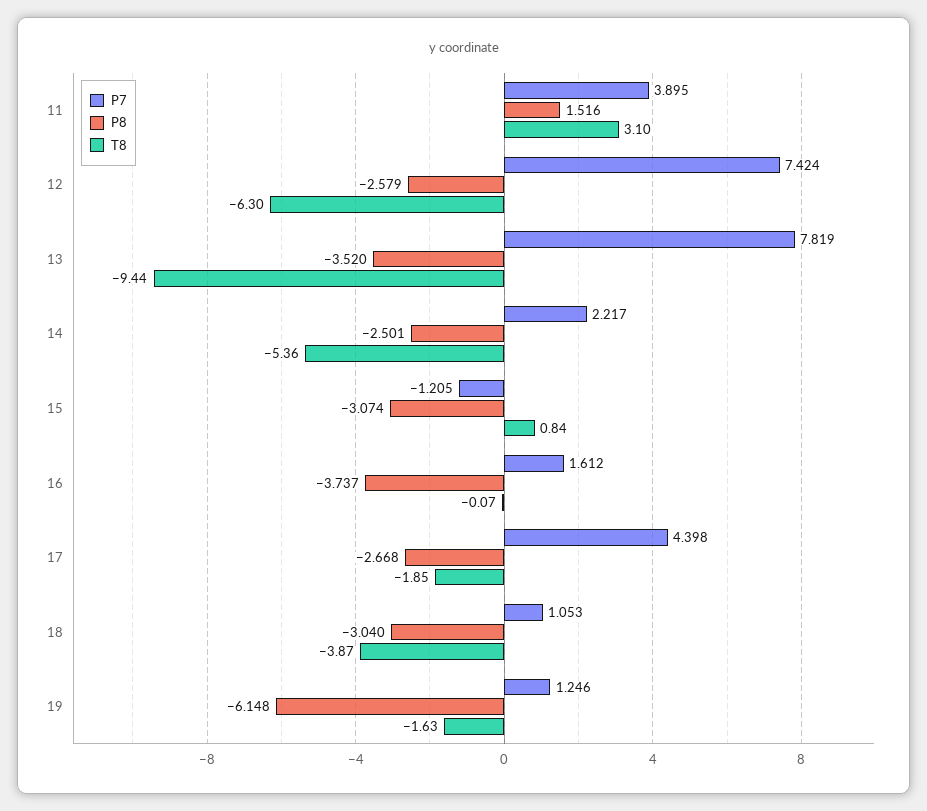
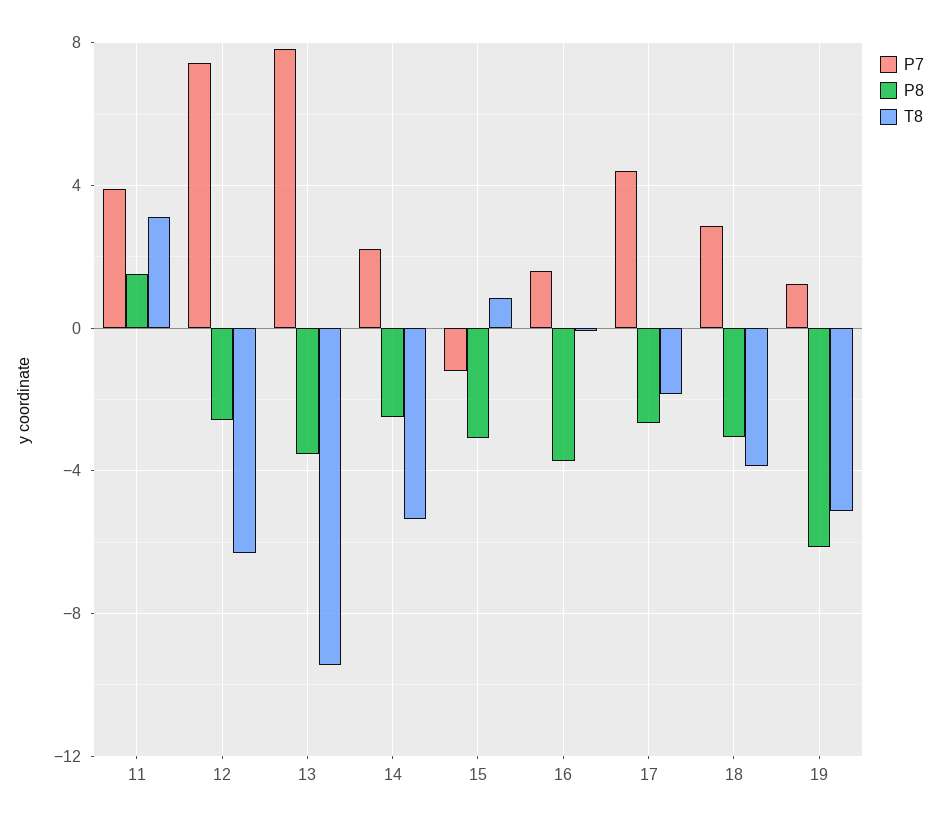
  {
    "P7": {
      "11": 3.895,
      "12": 7.424,
      "13": 7.819,
      "14": 2.217,
      "15": -1.205,
      "16": 1.612,
      "17": 4.398,
-     "18": 1.053,
+     "18": 3,
      "19": 1.246
    },
    "P8": {
      "11": 1.516,
      "12": -2.579,
      "13": -3.52,
      "14": -2.501,
      "15": -3.074,
      "16": -3.737,
      "17": -2.668,
      "18": -3.04,
      "19": -6.148
    },
    "T8": {
      "11": 3.1,
      "12": -6.3,
      "13": -9.44,
      "14": -5.36,
      "15": 0.84,
      "16": -0.07,
      "17": -1.85,
      "18": -3.87,
-     "19": -1.63
+     "19": -5
    }
  }

